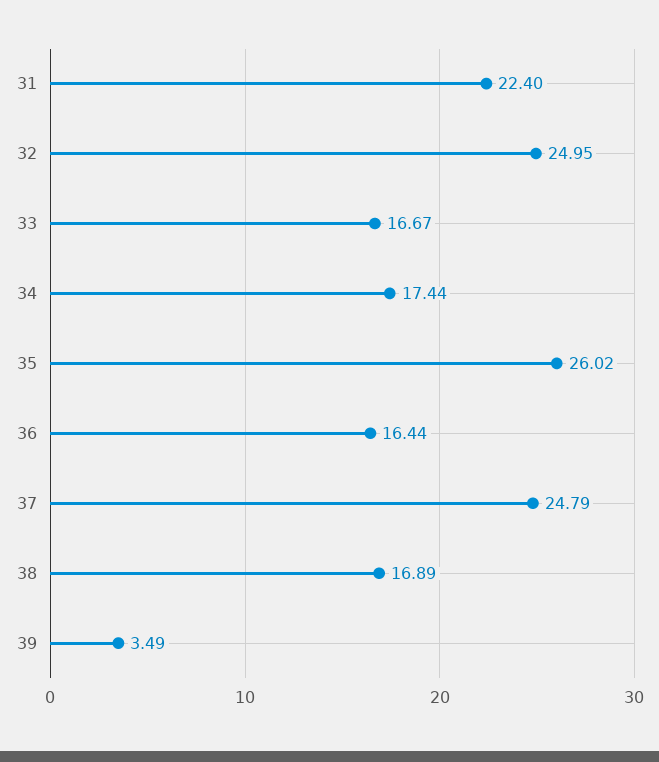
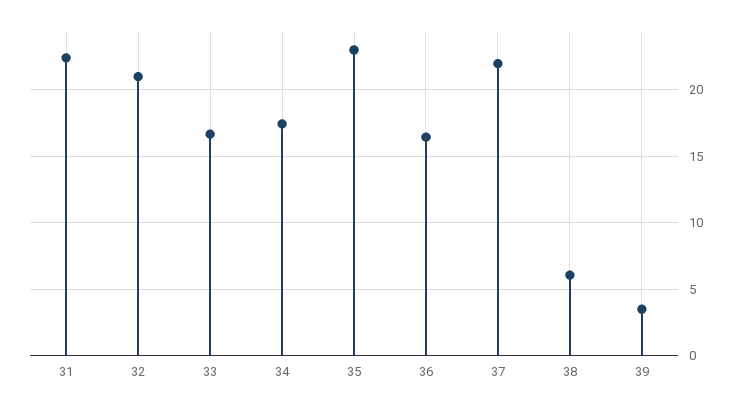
  {
    "31": 22.4,
-   "32": 24.95,
+   "32": 21,
    "33": 16.67,
    "34": 17.44,
-   "35": 26.02,
+   "35": 23,
    "36": 16.44,
-   "37": 24.79,
+   "37": 22,
-   "38": 16.89,
+   "38": 6,
    "39": 3.49
  }

